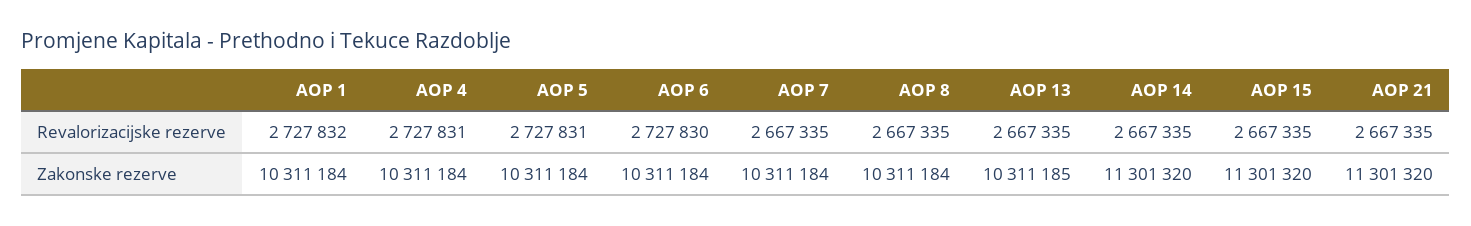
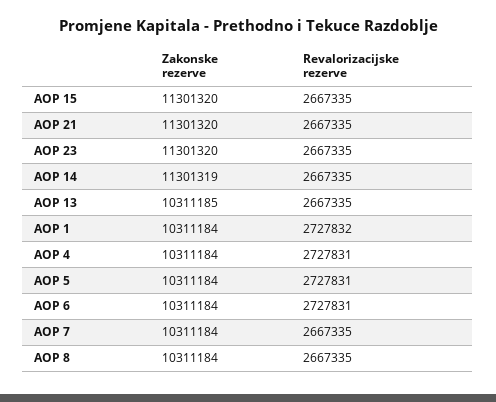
  {
    "AOP 1": {
      "Revalorizacijske rezerve": 2727832,
      "Zakonske rezerve": 10311184
    },
    "AOP 4": {
      "Revalorizacijske rezerve": 2727831,
      "Zakonske rezerve": 10311184
    },
    "AOP 5": {
      "Revalorizacijske rezerve": 2727831,
      "Zakonske rezerve": 10311184
    },
    "AOP 6": {
-     "Revalorizacijske rezerve": 2727830,
+     "Revalorizacijske rezerve": 2727831,
      "Zakonske rezerve": 10311184
    },
    "AOP 7": {
      "Revalorizacijske rezerve": 2667335,
      "Zakonske rezerve": 10311184
    },
    "AOP 8": {
      "Revalorizacijske rezerve": 2667335,
      "Zakonske rezerve": 10311184
    },
    "AOP 13": {
      "Revalorizacijske rezerve": 2667335,
      "Zakonske rezerve": 10311185
    },
    "AOP 14": {
      "Revalorizacijske rezerve": 2667335,
-     "Zakonske rezerve": 11301320
+     "Zakonske rezerve": 11301319
    },
    "AOP 15": {
      "Revalorizacijske rezerve": 2667335,
      "Zakonske rezerve": 11301320
    },
    "AOP 21": {
      "Revalorizacijske rezerve": 2667335,
      "Zakonske rezerve": 11301320
-   }
+   },
+   "AOP 23": {
+     "Zakonske rezerve": 11301320,
+     "Revalorizacijske rezerve": 2667335
+   }
  }

